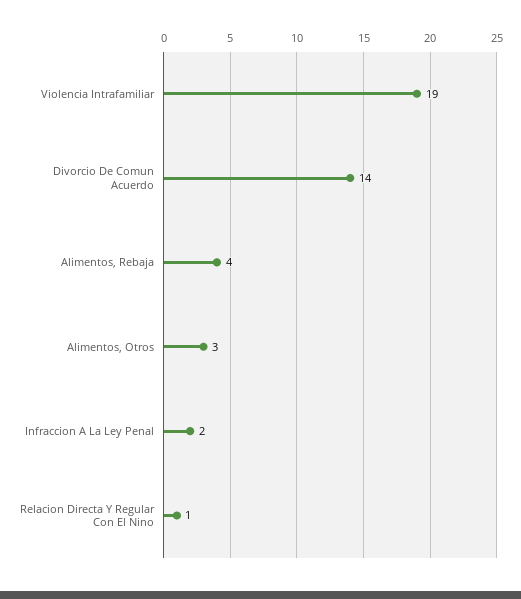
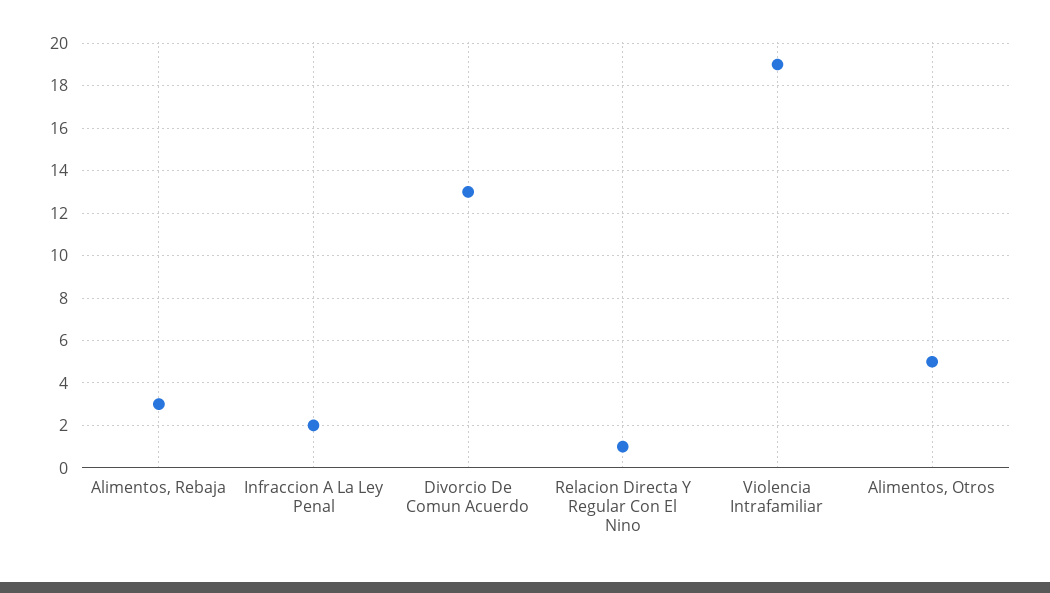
  {
    "Violencia Intrafamiliar": 19,
-   "Divorcio De Comun Acuerdo": 14,
+   "Divorcio De Comun Acuerdo": 13,
-   "Alimentos, Rebaja": 4,
+   "Alimentos, Rebaja": 3,
-   "Alimentos, Otros": 3,
+   "Alimentos, Otros": 5,
    "Infraccion A La Ley Penal": 2,
    "Relacion Directa Y Regular Con El Nino": 1
  }

